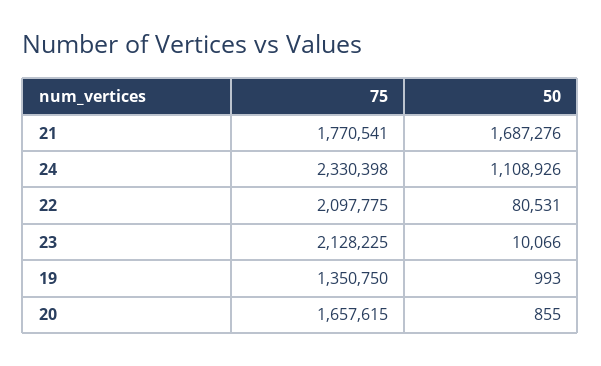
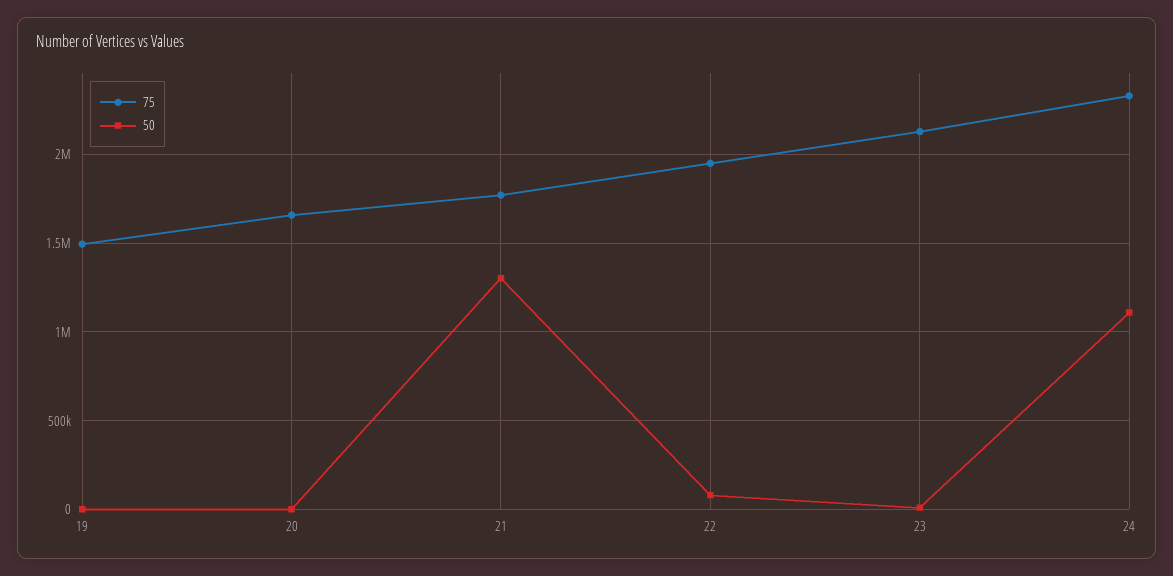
  {
    "75": {
      "21": 1770541,
      "24": 2330398,
-     "22": 2097775,
+     "22": 1950000,
      "23": 2128225,
-     "19": 1350750,
+     "19": 1500000,
      "20": 1657615
    },
    "50": {
-     "21": 1687276,
+     "21": 1300000,
      "24": 1108926,
      "22": 80531,
      "23": 10066,
      "19": 993,
      "20": 855
    }
  }

